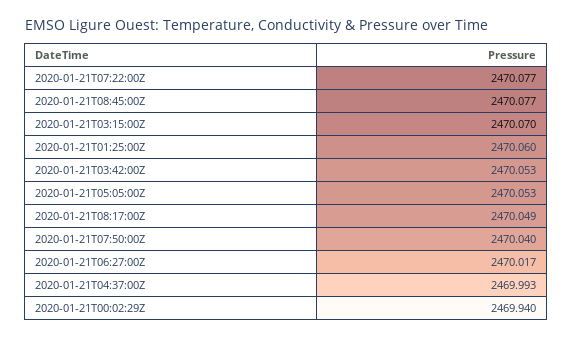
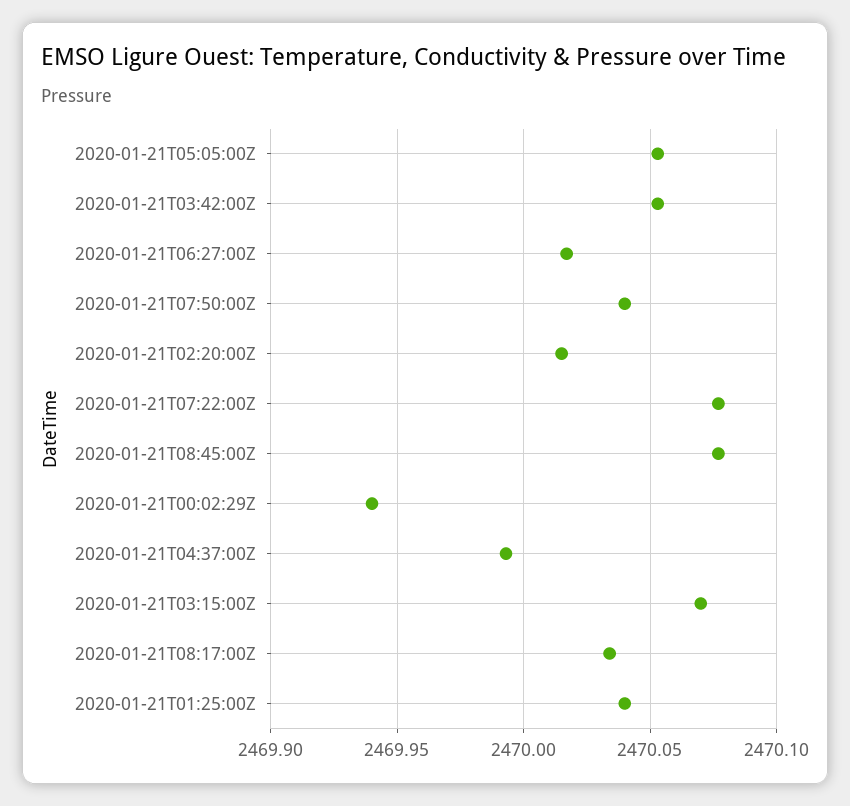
  {
    "2020-01-21T07:22:00Z": 2470.077,
    "2020-01-21T08:45:00Z": 2470.077,
    "2020-01-21T03:15:00Z": 2470.07,
-   "2020-01-21T01:25:00Z": 2470.06,
+   "2020-01-21T01:25:00Z": 2470.04,
    "2020-01-21T03:42:00Z": 2470.053,
    "2020-01-21T05:05:00Z": 2470.053,
-   "2020-01-21T08:17:00Z": 2470.049,
+   "2020-01-21T08:17:00Z": 2470.035,
    "2020-01-21T07:50:00Z": 2470.04,
    "2020-01-21T06:27:00Z": 2470.017,
    "2020-01-21T04:37:00Z": 2469.993,
-   "2020-01-21T00:02:29Z": 2469.94
+   "2020-01-21T00:02:29Z": 2469.94,
+   "2020-01-21T02:20:00Z": 2470.015
  }

